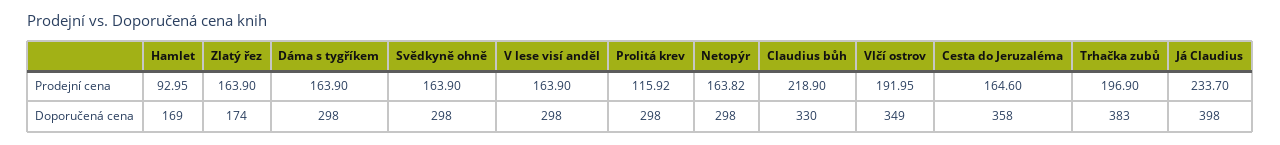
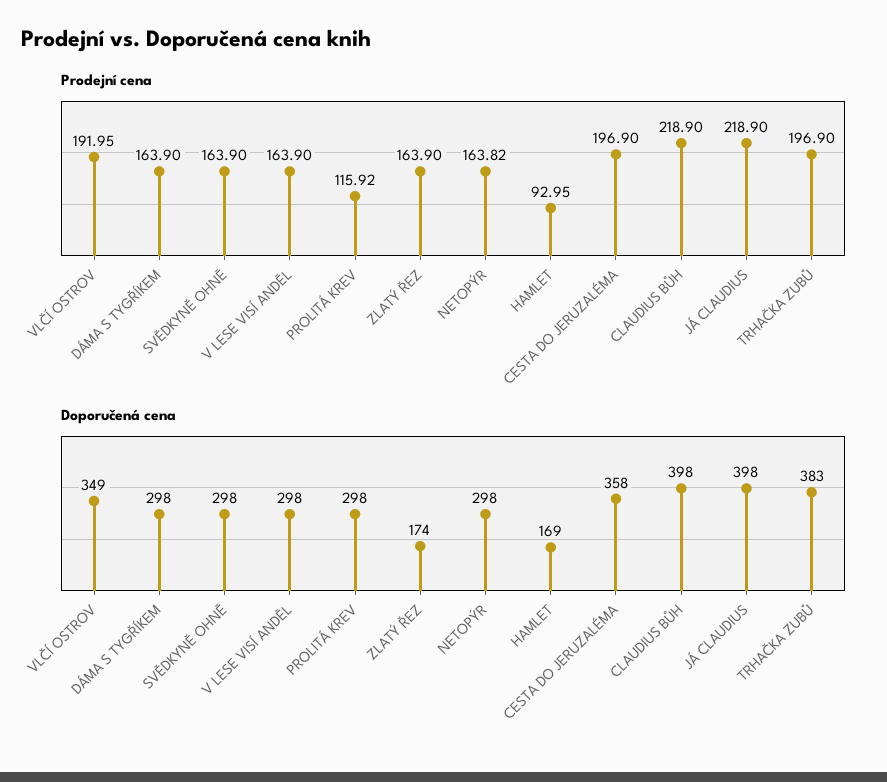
  {
    "Prodejní cena": {
      "Hamlet": 92.95,
      "Zlatý řez": 163.9,
      "Dáma s tygříkem": 163.9,
      "Svědkyně ohně": 163.9,
      "V lese visí anděl": 163.9,
      "Prolitá krev": 115.92,
      "Netopýr": 163.82,
      "Claudius bůh": 218.9,
      "Vlčí ostrov": 191.95,
-     "Cesta do Jeruzaléma": 164.6,
+     "Cesta do Jeruzaléma": 196.9,
      "Trhačka zubů": 196.9,
-     "Já Claudius": 233.7
+     "Já Claudius": 218.9
    },
    "Doporučená cena": {
      "Hamlet": 169,
      "Zlatý řez": 174,
      "Dáma s tygříkem": 298,
      "Svědkyně ohně": 298,
      "V lese visí anděl": 298,
      "Prolitá krev": 298,
      "Netopýr": 298,
-     "Claudius bůh": 330,
+     "Claudius bůh": 398,
      "Vlčí ostrov": 349,
      "Cesta do Jeruzaléma": 358,
      "Trhačka zubů": 383,
      "Já Claudius": 398
    }
  }

